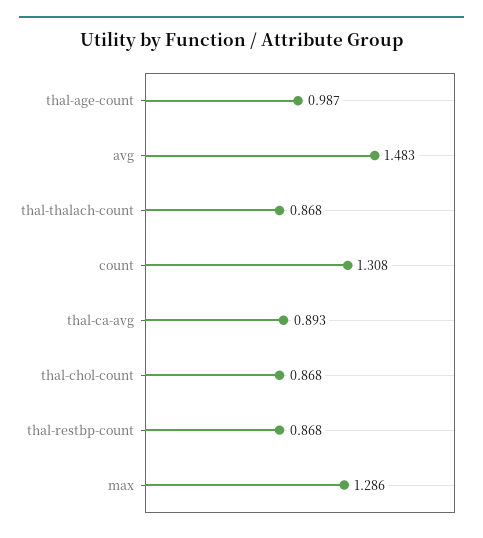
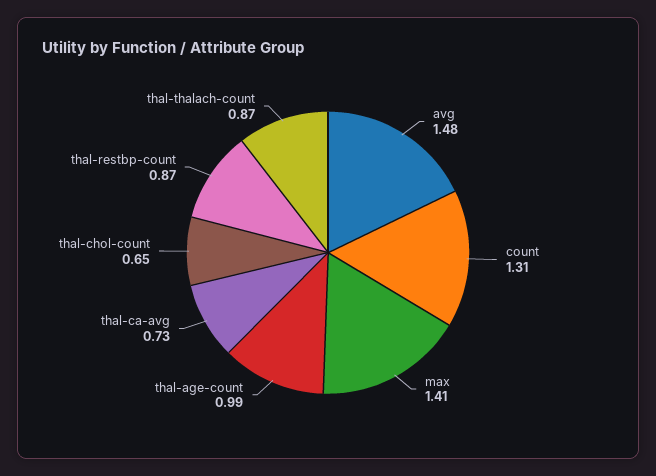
  {
    "thal-age-count": 0.987,
    "avg": 1.483,
    "thal-thalach-count": 0.868,
    "count": 1.308,
-   "thal-ca-avg": 0.893,
+   "thal-ca-avg": 0.73,
-   "thal-chol-count": 0.868,
+   "thal-chol-count": 0.65,
    "thal-restbp-count": 0.868,
-   "max": 1.286
+   "max": 1.41
  }

